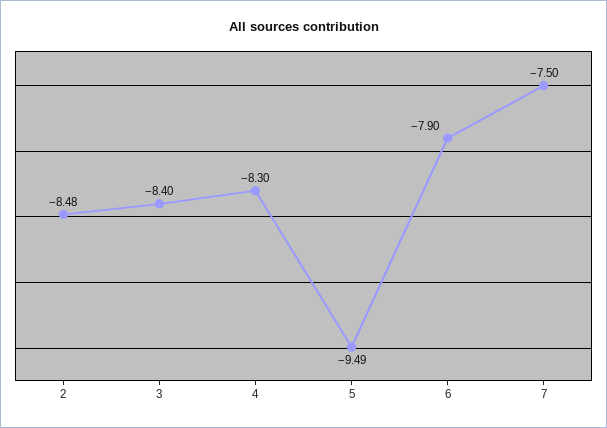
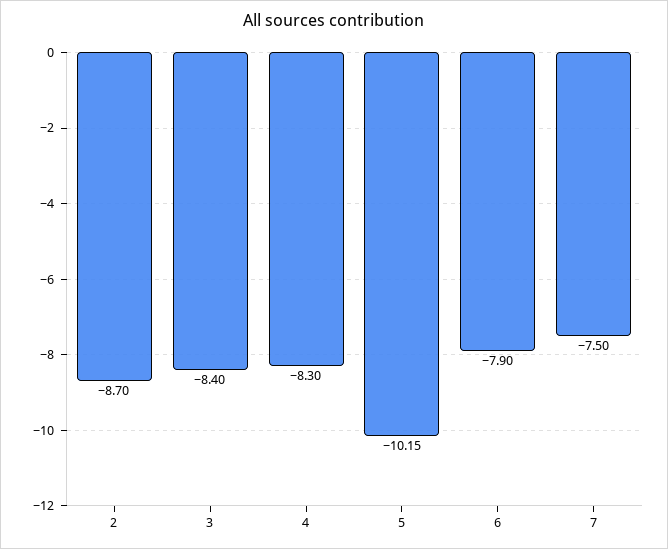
  {
-   "2": -8.48,
+   "2": -8.7,
    "3": -8.4,
    "4": -8.3,
-   "5": -9.49,
+   "5": -10.15,
    "6": -7.9,
    "7": -7.5
  }

